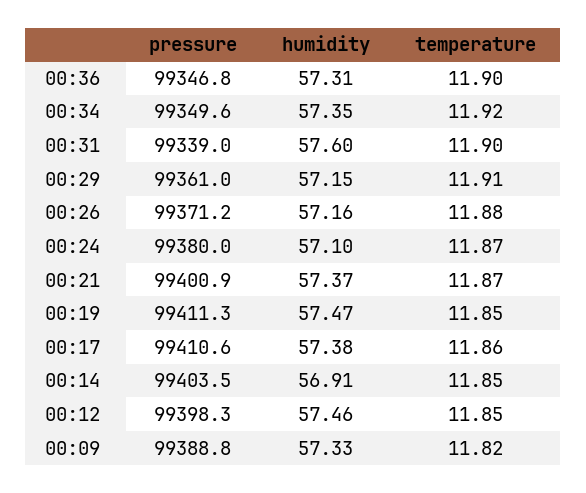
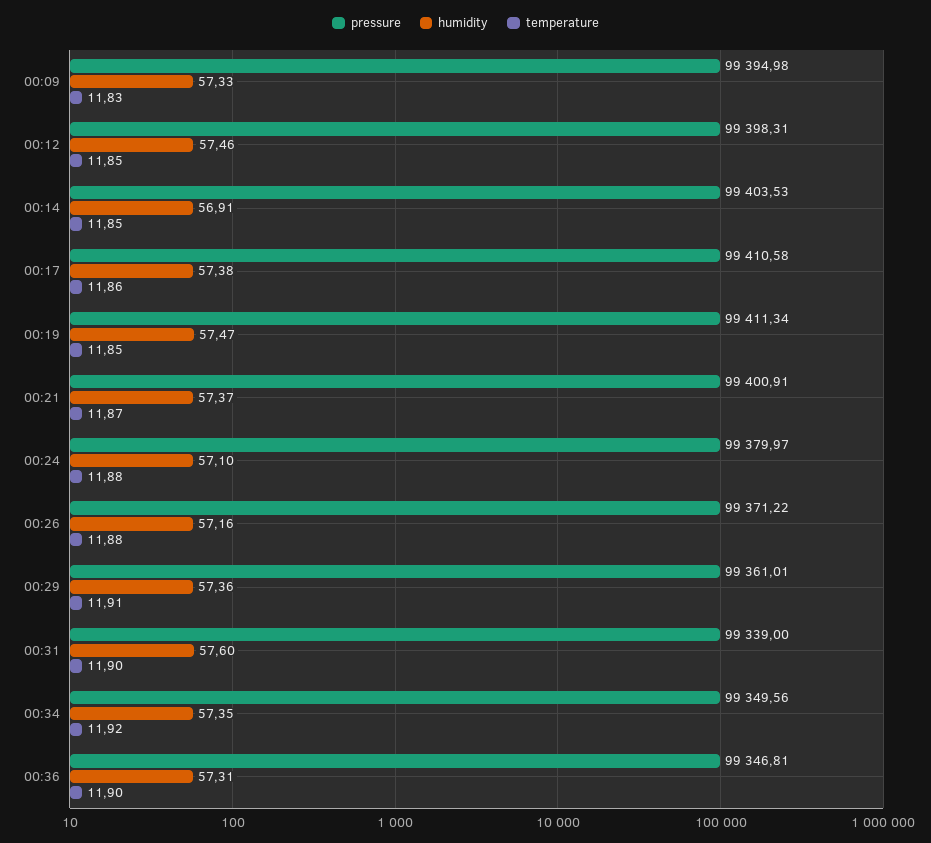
  {
    "pressure": {
      "00:36": 99346.81,
      "00:34": 99349.56,
      "00:31": 99339,
      "00:29": 99361.01,
      "00:26": 99371.22,
      "00:24": 99379.97,
      "00:21": 99400.91,
      "00:19": 99411.34,
      "00:17": 99410.58,
      "00:14": 99403.53,
      "00:12": 99398.31,
-     "00:09": 99388.8
+     "00:09": 99394.98
    },
    "humidity": {
      "00:36": 57.31,
      "00:34": 57.35,
      "00:31": 57.6,
-     "00:29": 57.15,
+     "00:29": 57.36,
      "00:26": 57.16,
      "00:24": 57.1,
      "00:21": 57.37,
      "00:19": 57.47,
      "00:17": 57.38,
      "00:14": 56.91,
      "00:12": 57.46,
      "00:09": 57.33
    },
    "temperature": {
      "00:36": 11.9,
      "00:34": 11.92,
      "00:31": 11.9,
      "00:29": 11.91,
      "00:26": 11.88,
-     "00:24": 11.87,
+     "00:24": 11.88,
      "00:21": 11.87,
      "00:19": 11.85,
      "00:17": 11.86,
      "00:14": 11.85,
      "00:12": 11.85,
-     "00:09": 11.82
+     "00:09": 11.83
    }
  }

